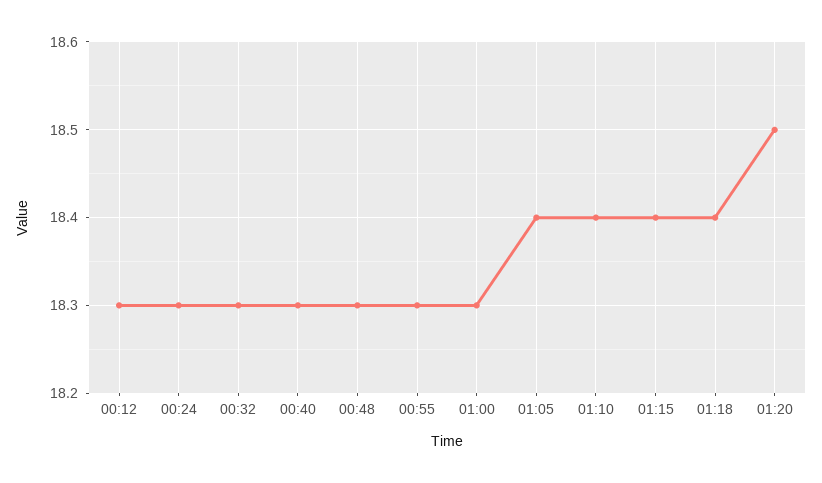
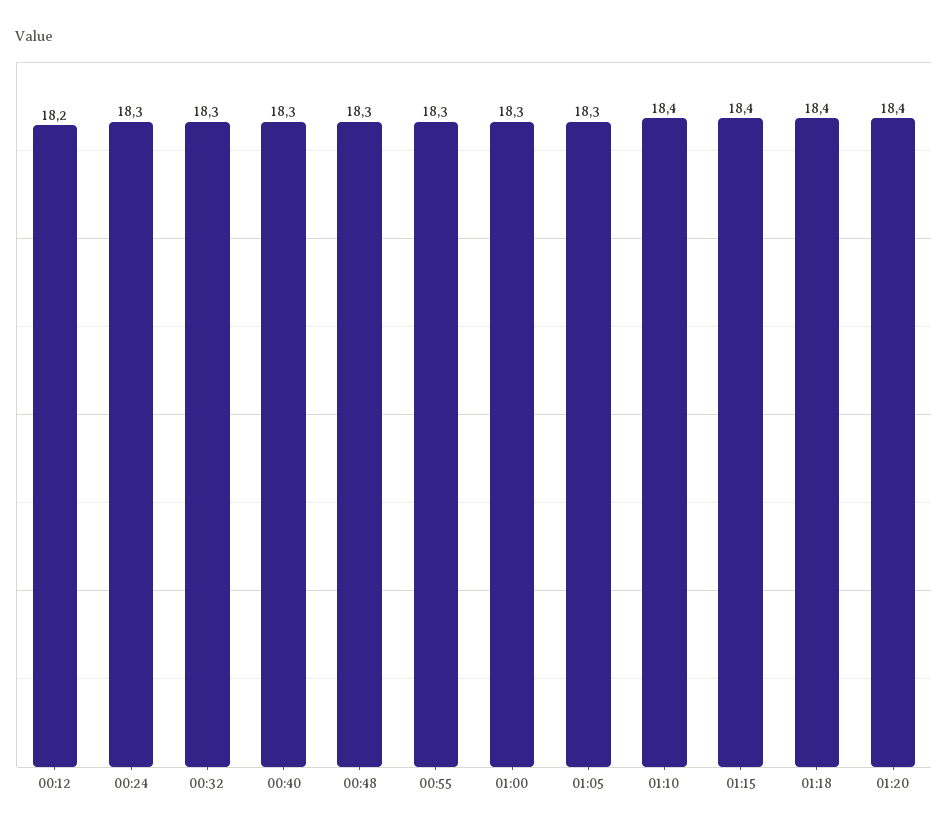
  {
-   "00:12": 18.3,
+   "00:12": 18.2,
    "00:24": 18.3,
    "00:32": 18.3,
    "00:40": 18.3,
    "00:48": 18.3,
    "00:55": 18.3,
    "01:00": 18.3,
-   "01:05": 18.4,
+   "01:05": 18.3,
    "01:10": 18.4,
    "01:15": 18.4,
    "01:18": 18.4,
-   "01:20": 18.5
+   "01:20": 18.4
  }

